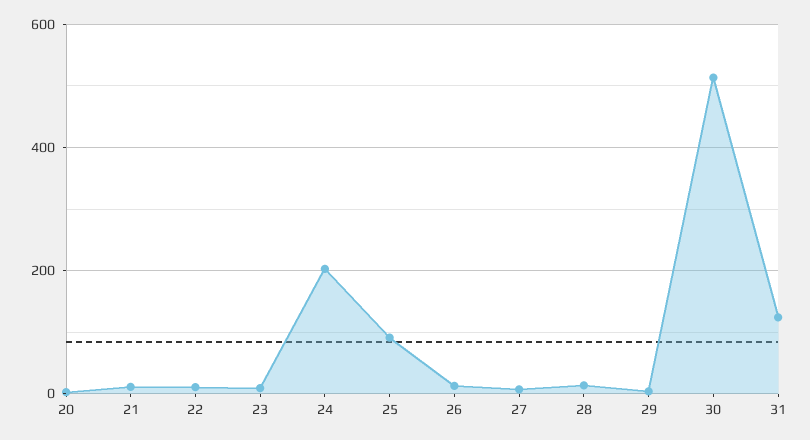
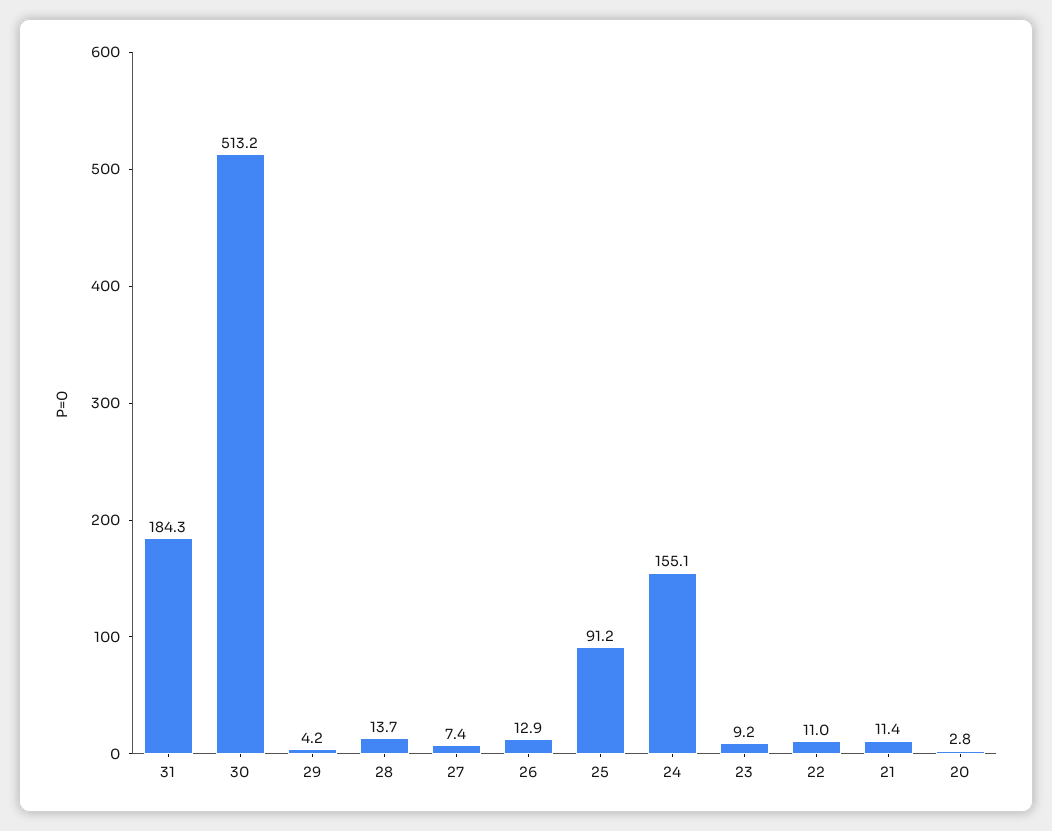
  {
    "20": 2.8,
    "21": 11.4,
    "22": 11,
    "23": 9.2,
-   "24": 200,
+   "24": 155.1,
    "25": 91.2,
    "26": 12.9,
    "27": 7.4,
    "28": 13.7,
    "29": 4.2,
    "30": 513.2,
-   "31": 120
+   "31": 184.3
  }

